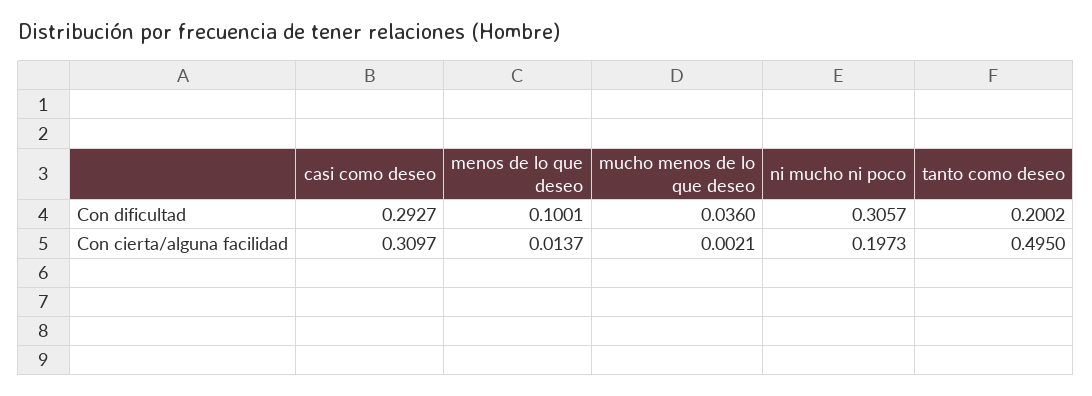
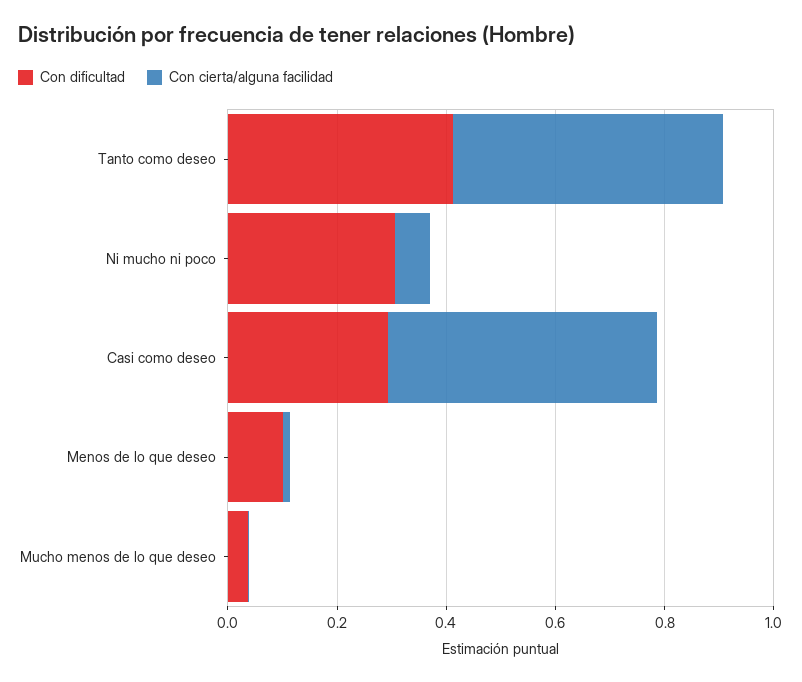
  {
    "Con dificultad": {
      "casi como deseo": 0.2927,
      "menos de lo que deseo": 0.1001,
      "mucho menos de lo que deseo": 0.036,
      "ni mucho ni poco": 0.3057,
-     "tanto como deseo": 0.2002
+     "tanto como deseo": 0.4
    },
    "Con cierta/alguna facilidad": {
-     "casi como deseo": 0.3097,
+     "casi como deseo": 0.5,
      "menos de lo que deseo": 0.0137,
      "mucho menos de lo que deseo": 0.0021,
-     "ni mucho ni poco": 0.1973,
+     "ni mucho ni poco": 0.05,
      "tanto como deseo": 0.495
    }
  }

